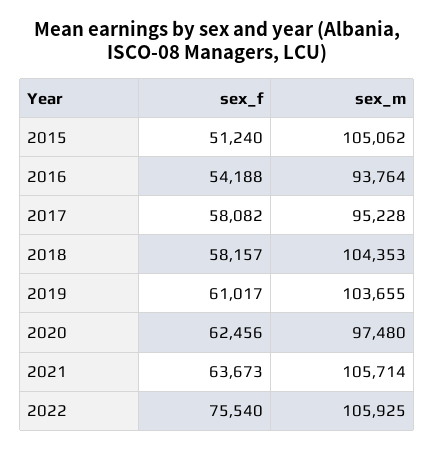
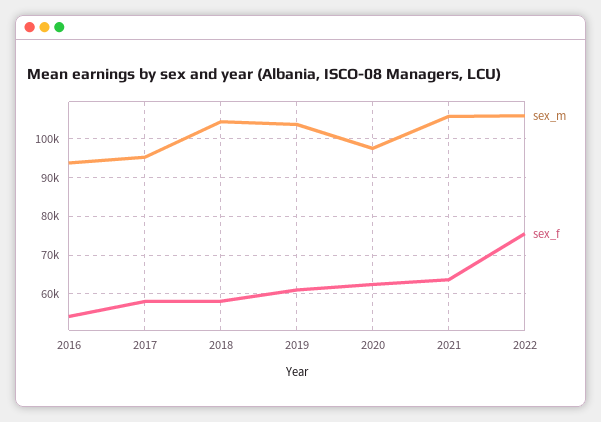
  {
    "sex_f": {
-     "2015": 51240,
      "2016": 54188,
      "2017": 58082,
      "2018": 58157,
      "2019": 61017,
      "2020": 62456,
      "2021": 63673,
      "2022": 75540
    },
    "sex_m": {
-     "2015": 105062,
      "2016": 93764,
      "2017": 95228,
      "2018": 104353,
      "2019": 103655,
      "2020": 97480,
      "2021": 105714,
      "2022": 105925
    }
  }

